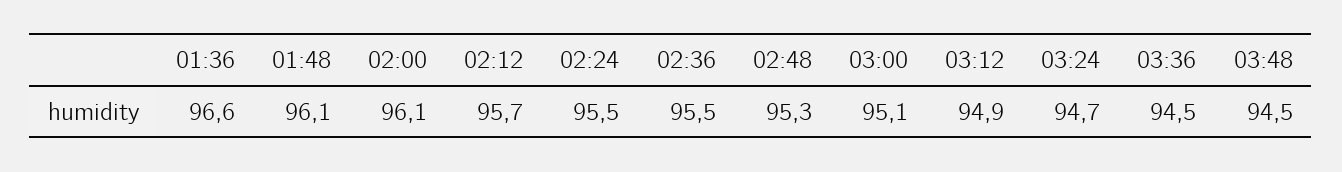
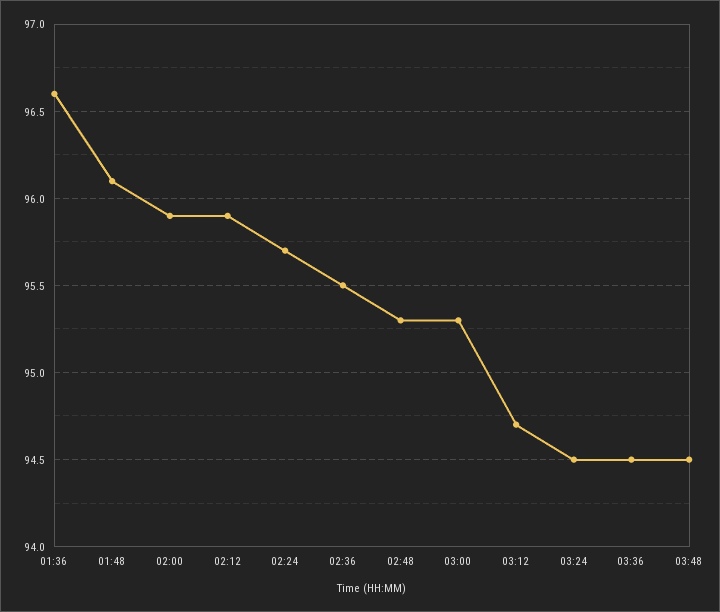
  {
    "01:36": 96.6,
    "01:48": 96.1,
-   "02:00": 96.1,
+   "02:00": 95.9,
-   "02:12": 95.7,
+   "02:12": 95.9,
-   "02:24": 95.5,
+   "02:24": 95.7,
    "02:36": 95.5,
    "02:48": 95.3,
-   "03:00": 95.1,
+   "03:00": 95.3,
-   "03:12": 94.9,
+   "03:12": 94.7,
-   "03:24": 94.7,
+   "03:24": 94.5,
    "03:36": 94.5,
    "03:48": 94.5
  }

